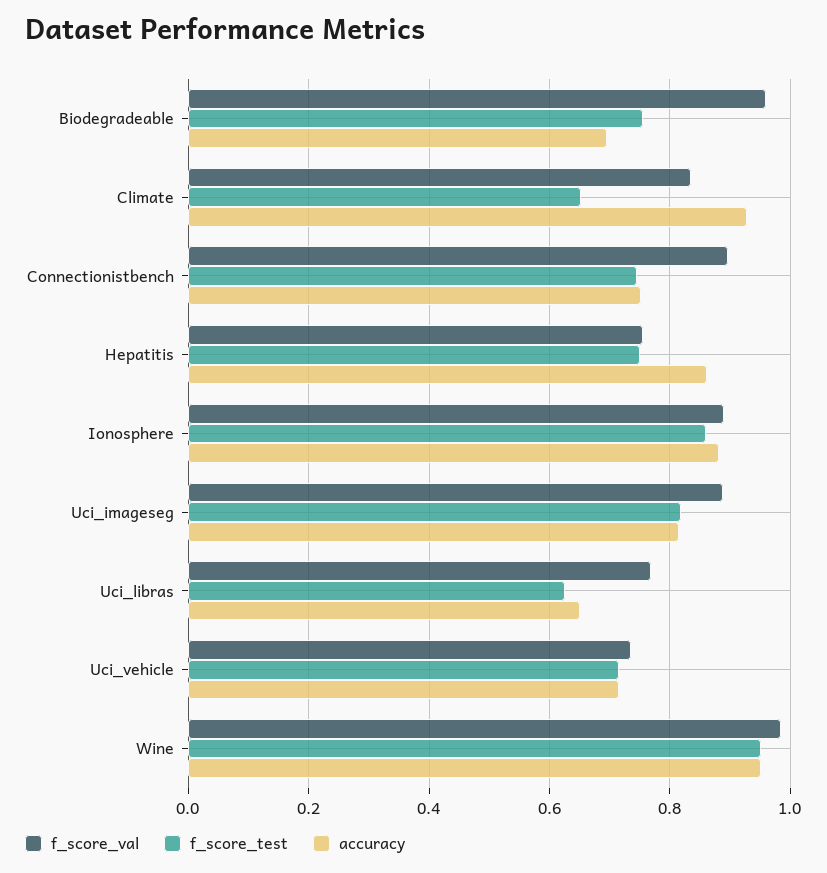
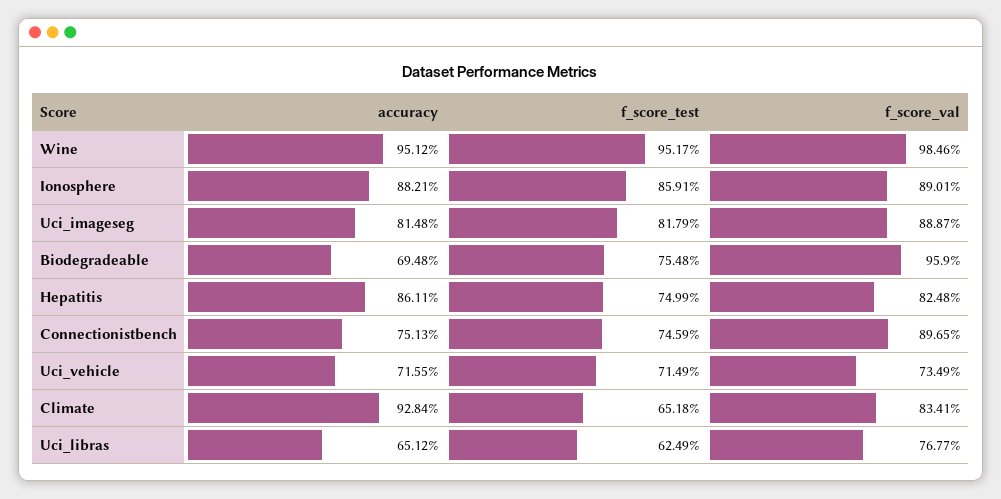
  {
    "f_score_val": {
      "Biodegradeable": 0.959,
      "Climate": 0.8341,
      "Connectionistbench": 0.8965,
-     "Hepatitis": 0.76,
+     "Hepatitis": 0.8248,
      "Ionosphere": 0.8901,
      "Uci_imageseg": 0.8887,
      "Uci_libras": 0.7677,
      "Uci_vehicle": 0.7349,
      "Wine": 0.9846
    },
    "f_score_test": {
      "Biodegradeable": 0.7548,
      "Climate": 0.6518,
      "Connectionistbench": 0.7459,
      "Hepatitis": 0.7499,
      "Ionosphere": 0.8591,
      "Uci_imageseg": 0.8179,
      "Uci_libras": 0.6249,
      "Uci_vehicle": 0.7149,
      "Wine": 0.9517
    },
    "accuracy": {
      "Biodegradeable": 0.6948,
      "Climate": 0.9284,
      "Connectionistbench": 0.7513,
      "Hepatitis": 0.8611,
      "Ionosphere": 0.8821,
      "Uci_imageseg": 0.8148,
      "Uci_libras": 0.6512,
      "Uci_vehicle": 0.7155,
      "Wine": 0.9512
    }
  }

